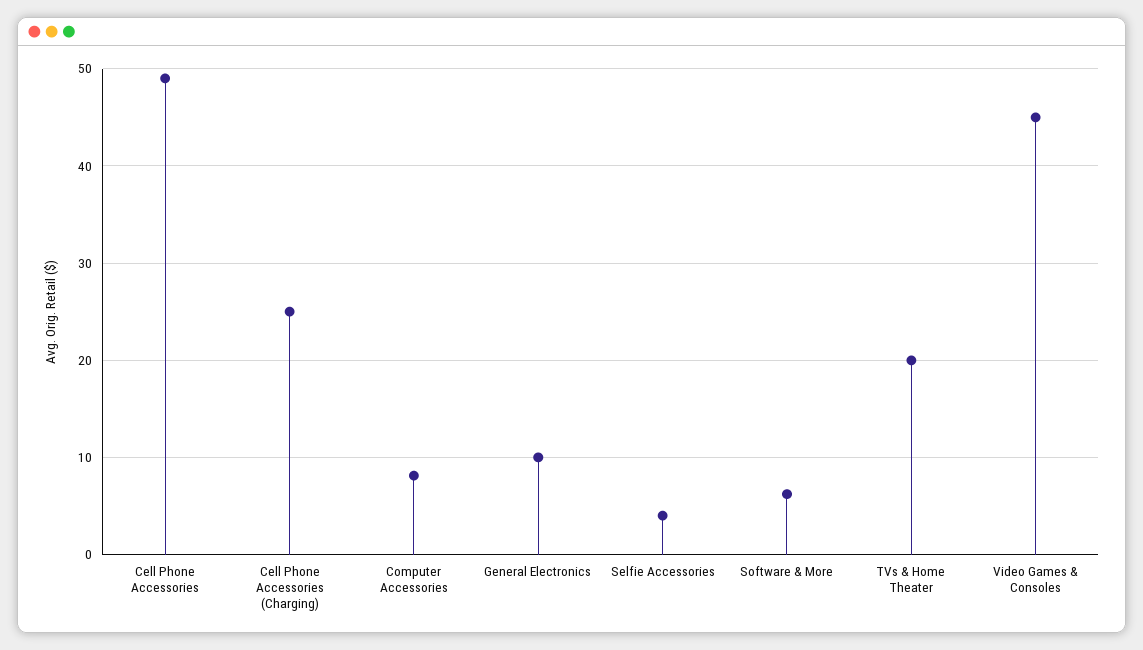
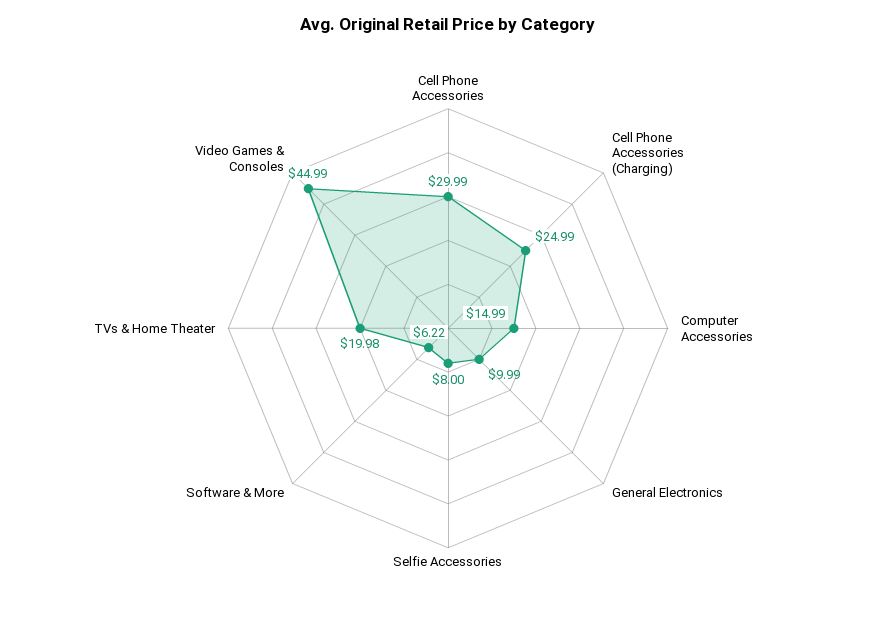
  {
-   "Cell Phone Accessories": 49,
+   "Cell Phone Accessories": 29.99,
    "Cell Phone Accessories (Charging)": 24.99,
-   "Computer Accessories": 8,
+   "Computer Accessories": 14.99,
    "General Electronics": 9.99,
-   "Selfie Accessories": 4,
+   "Selfie Accessories": 8,
    "Software & More": 6.22,
    "TVs & Home Theater": 19.98,
    "Video Games & Consoles": 44.99
  }

